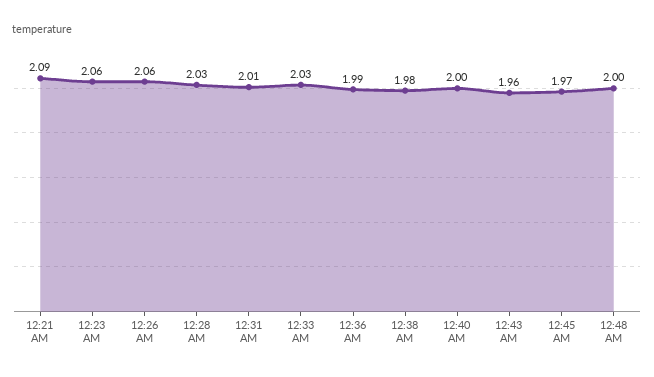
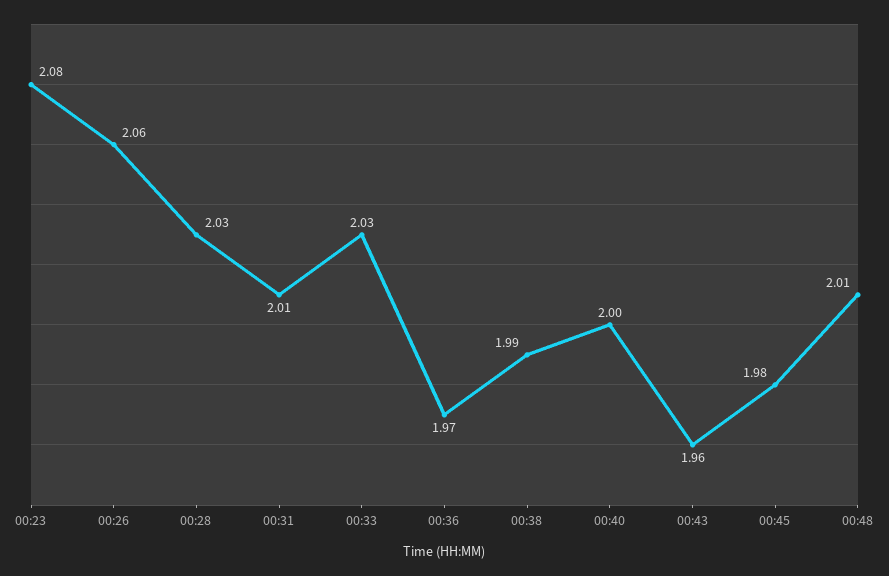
  {
-   "12:21 AM": 2.09,
-   "12:23 AM": 2.06,
+   "12:23 AM": 2.08,
    "12:26 AM": 2.06,
    "12:28 AM": 2.03,
    "12:31 AM": 2.01,
    "12:33 AM": 2.03,
-   "12:36 AM": 1.99,
+   "12:36 AM": 1.97,
-   "12:38 AM": 1.98,
+   "12:38 AM": 1.99,
    "12:40 AM": 2,
    "12:43 AM": 1.96,
-   "12:45 AM": 1.97,
+   "12:45 AM": 1.98,
-   "12:48 AM": 2
+   "12:48 AM": 2.01
  }

